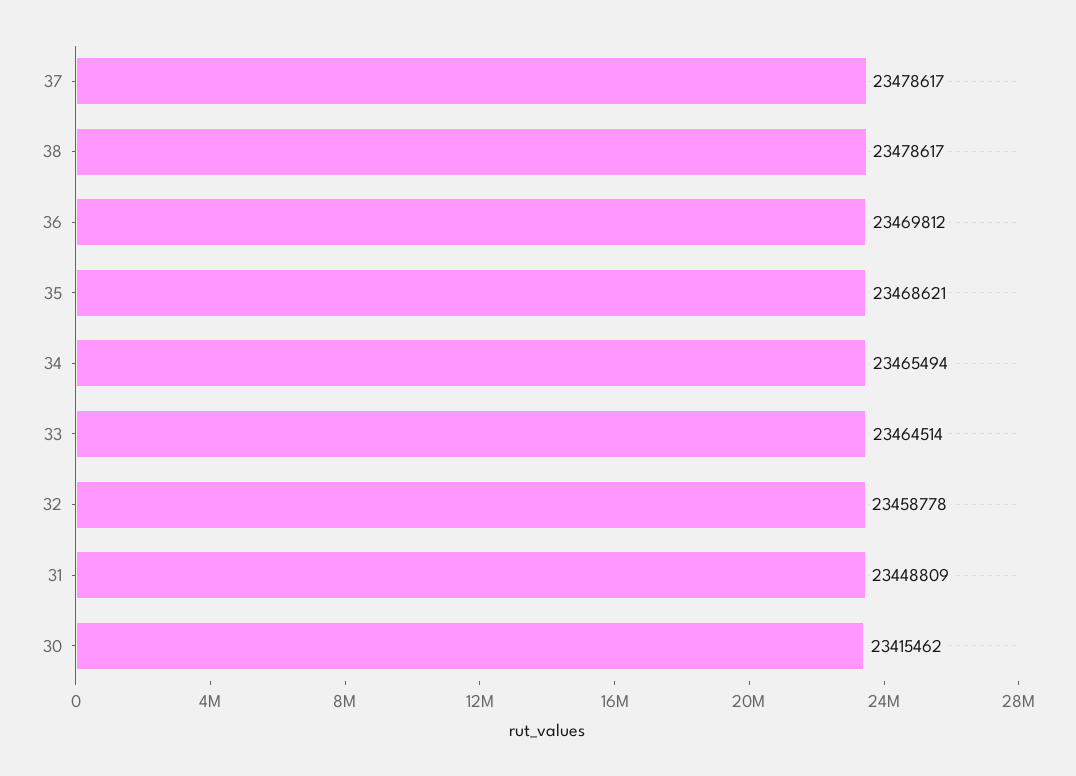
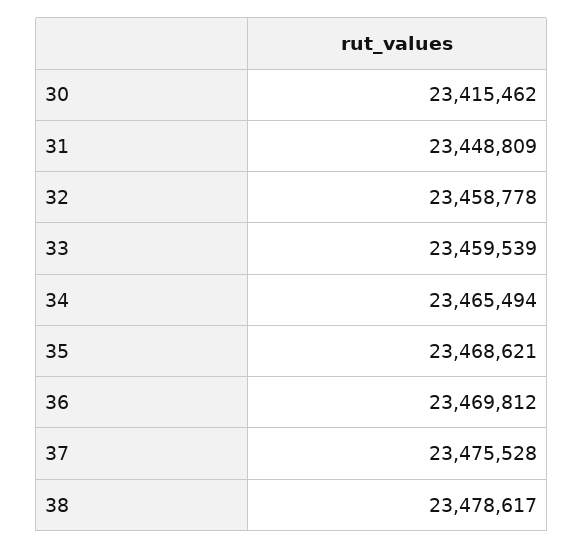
  {
-   "37": 23478617,
+   "37": 23475528,
    "38": 23478617,
    "36": 23469812,
    "35": 23468621,
    "34": 23465494,
-   "33": 23464514,
+   "33": 23459539,
    "32": 23458778,
    "31": 23448809,
    "30": 23415462
  }

